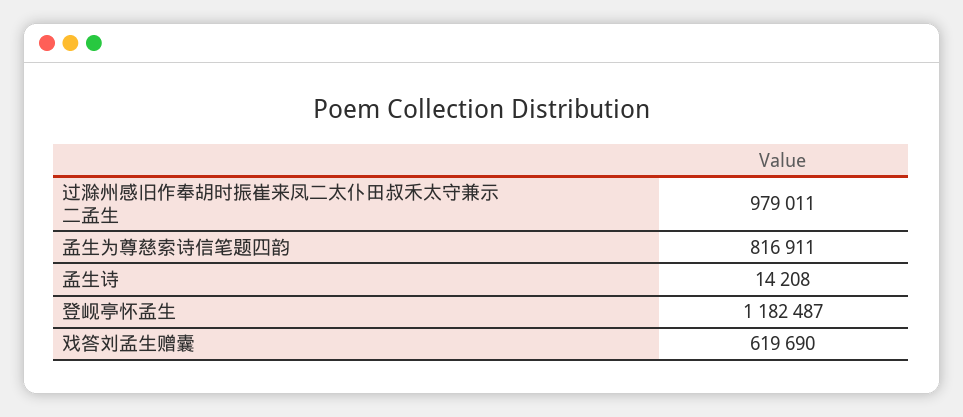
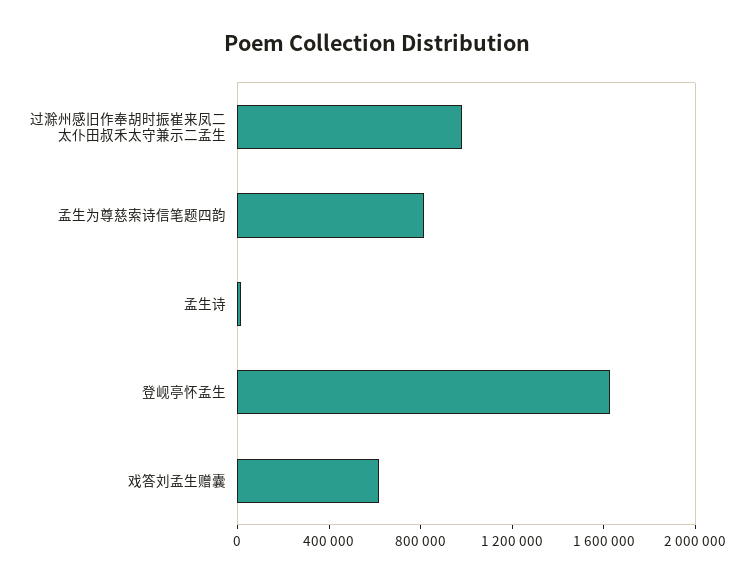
  {
    "过滁州感旧作奉胡时振崔来凤二太仆田叔禾太守兼示二孟生": 979011,
    "孟生为尊慈索诗信笔题四韵": 816911,
    "孟生诗": 14208,
-   "登岘亭怀孟生": 1182487,
+   "登岘亭怀孟生": 1600000,
    "戏答刘孟生赠囊": 619690
  }

